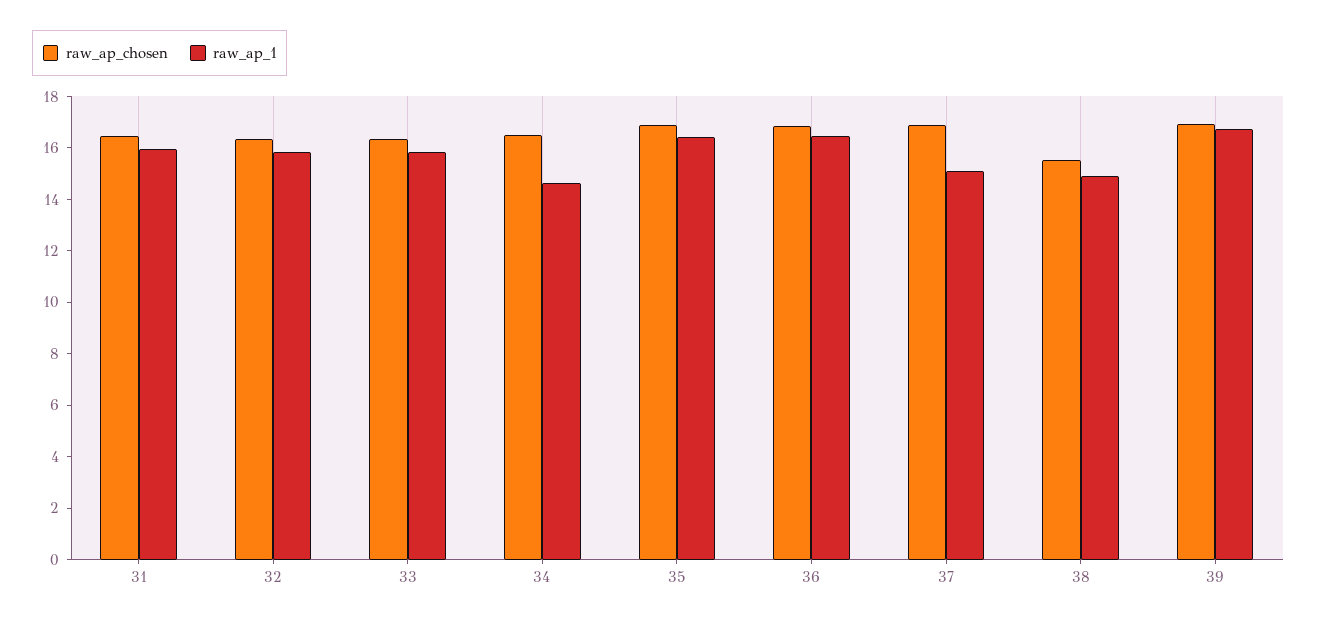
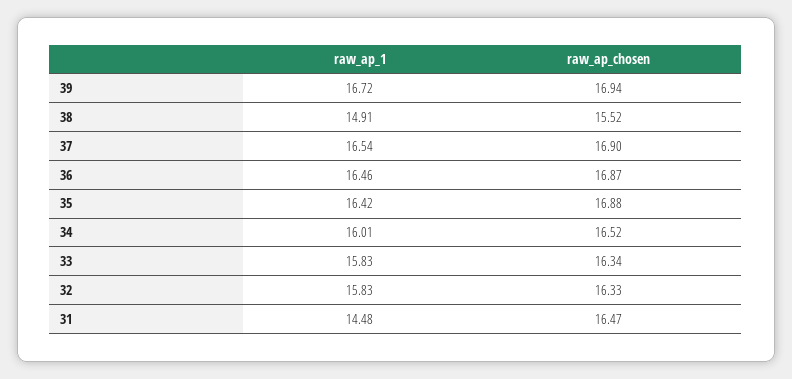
  {
    "raw_ap_chosen": {
      "31": 16.47,
      "32": 16.33,
      "33": 16.34,
      "34": 16.52,
      "35": 16.88,
      "36": 16.87,
      "37": 16.9,
      "38": 15.52,
      "39": 16.94
    },
    "raw_ap_1": {
-     "31": 16,
+     "31": 14.48,
      "32": 15.83,
      "33": 15.83,
-     "34": 14.5,
+     "34": 16.01,
      "35": 16.42,
      "36": 16.46,
-     "37": 15,
+     "37": 16.54,
      "38": 14.91,
      "39": 16.72
    }
  }

